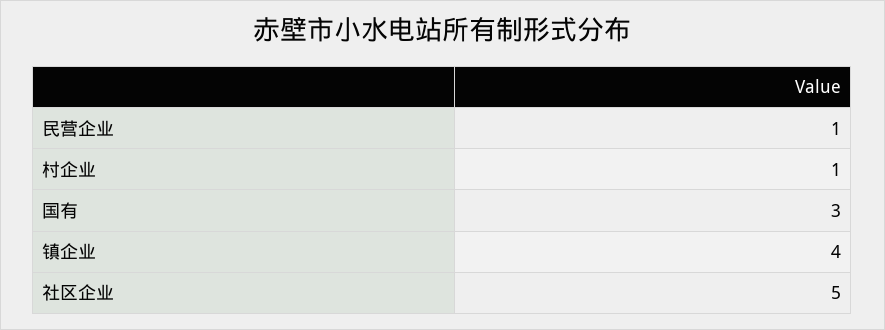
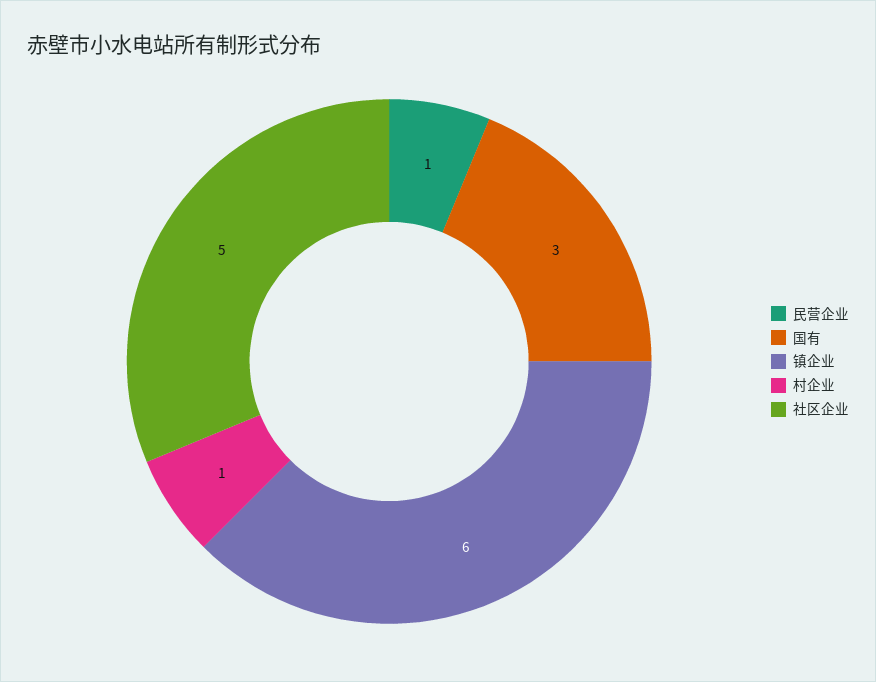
  {
    "民营企业": 1,
    "村企业": 1,
    "国有": 3,
-   "镇企业": 4,
+   "镇企业": 6,
    "社区企业": 5
  }

